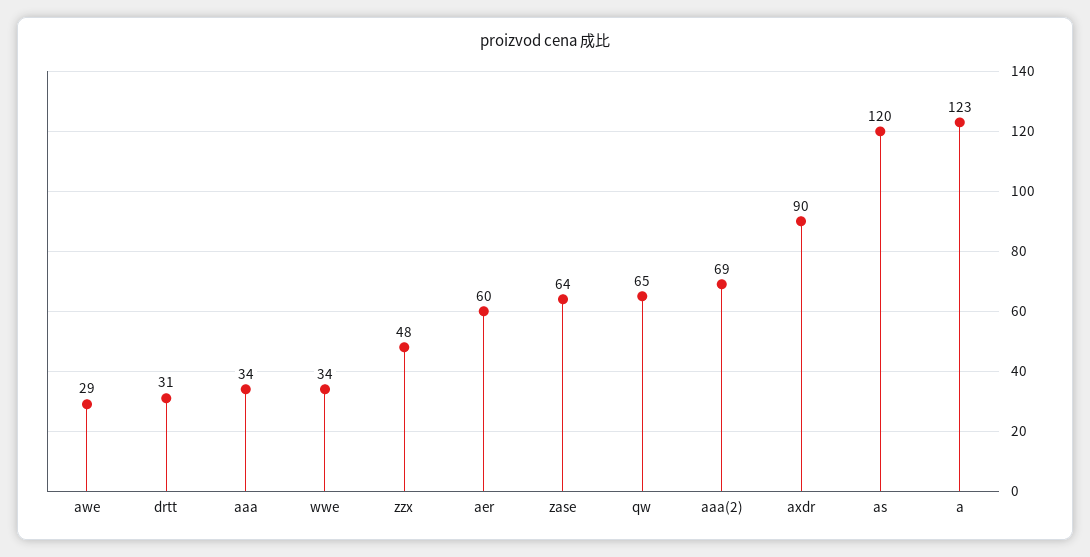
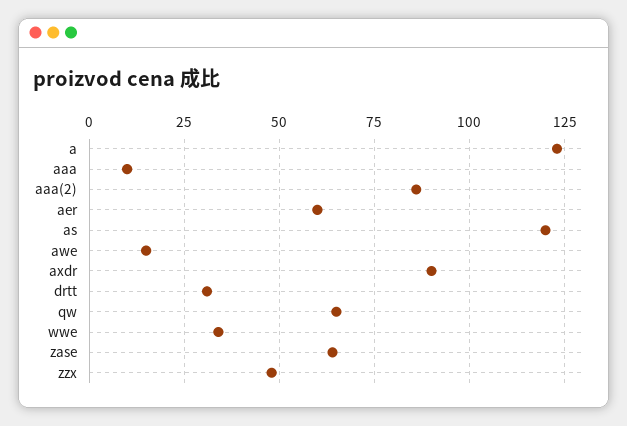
  {
-   "awe": 29,
+   "awe": 15,
    "drtt": 31,
-   "aaa": 34,
+   "aaa": 10,
    "wwe": 34,
    "zzx": 48,
    "aer": 60,
    "zase": 64,
    "qw": 65,
-   "aaa(2)": 69,
+   "aaa(2)": 85,
    "axdr": 90,
    "as": 120,
    "a": 123
  }

